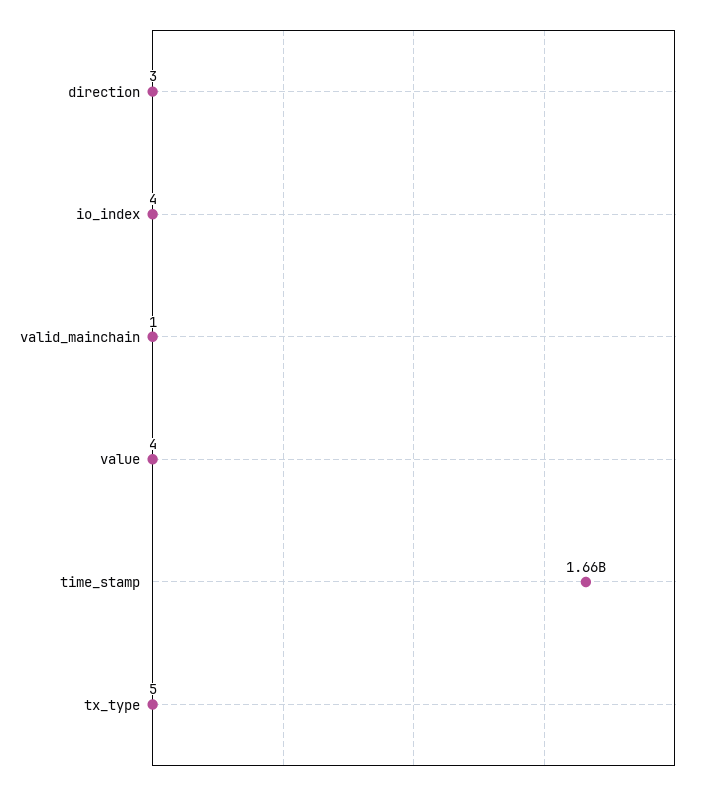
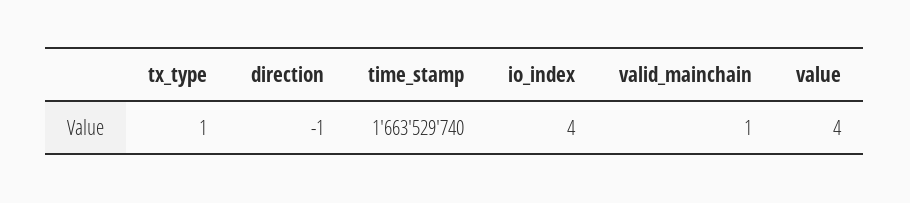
  {
-   "direction": 3,
+   "direction": -1,
    "io_index": 4,
    "valid_mainchain": 1,
    "value": 4,
    "time_stamp": 1663529740,
-   "tx_type": 5
+   "tx_type": 1
  }

